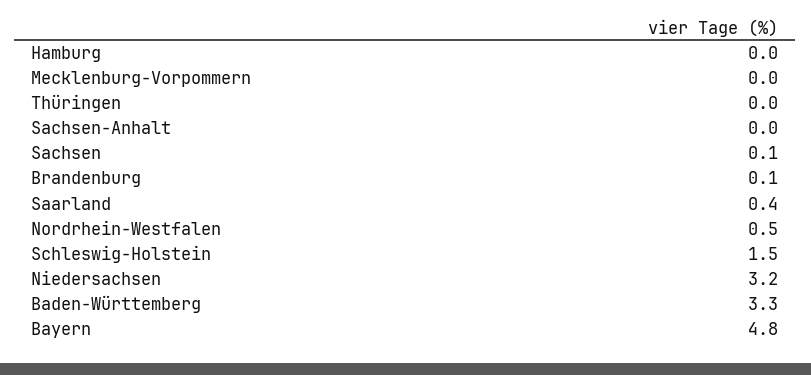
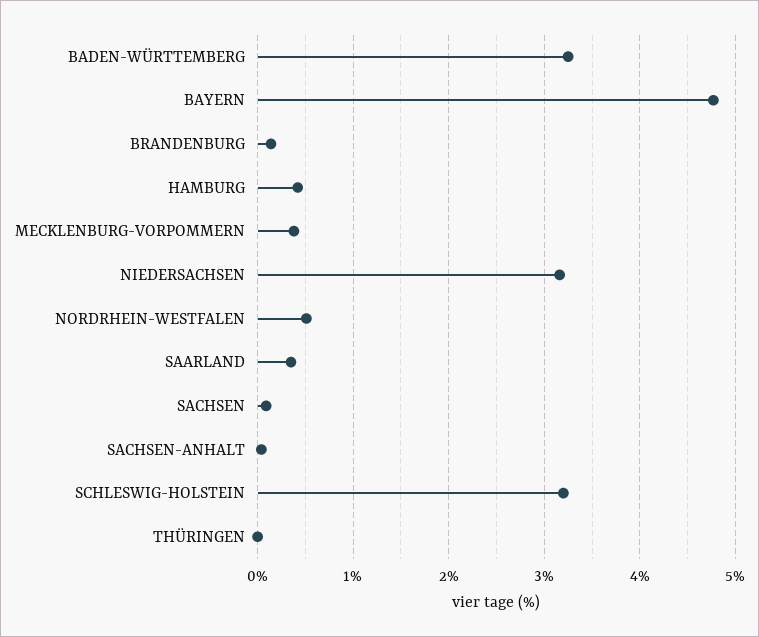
  {
-   "Hamburg": 0,
+   "Hamburg": 0.4,
-   "Mecklenburg-Vorpommern": 0,
+   "Mecklenburg-Vorpommern": 0.4,
    "Thüringen": 0,
    "Sachsen-Anhalt": 0,
    "Sachsen": 0.1,
    "Brandenburg": 0.1,
    "Saarland": 0.4,
    "Nordrhein-Westfalen": 0.5,
-   "Schleswig-Holstein": 1.5,
+   "Schleswig-Holstein": 3.2,
    "Niedersachsen": 3.2,
    "Baden-Württemberg": 3.3,
    "Bayern": 4.8
  }

